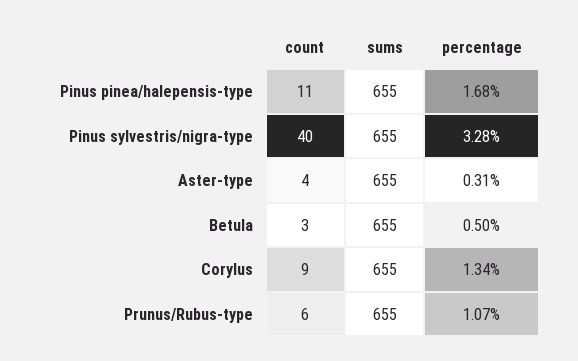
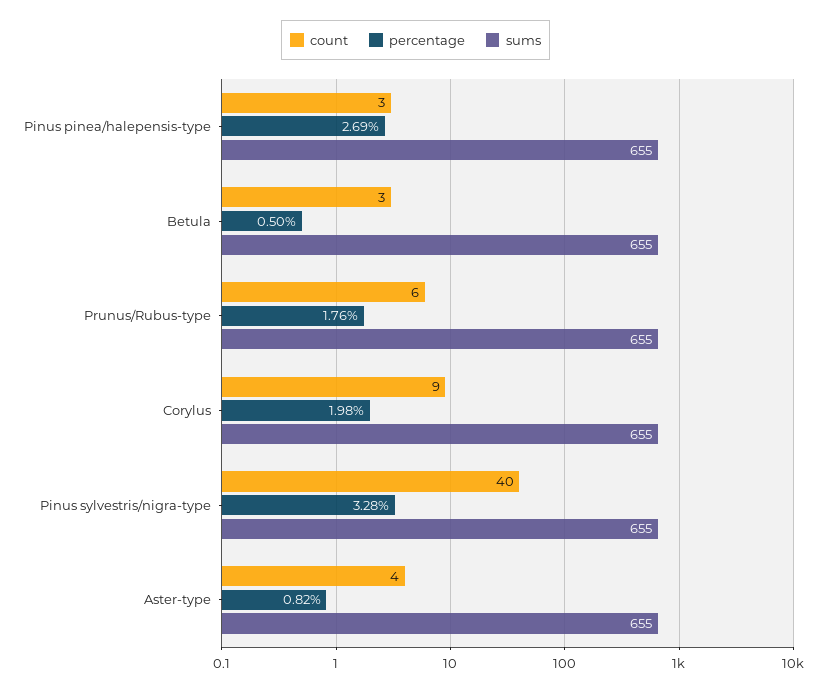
  {
    "count": {
-     "Pinus pinea/halepensis-type": 11,
+     "Pinus pinea/halepensis-type": 3,
      "Pinus sylvestris/nigra-type": 40,
      "Aster-type": 4,
      "Betula": 3,
      "Corylus": 9,
      "Prunus/Rubus-type": 6
    },
    "sums": {
      "Pinus pinea/halepensis-type": 655,
      "Pinus sylvestris/nigra-type": 655,
      "Aster-type": 655,
      "Betula": 655,
      "Corylus": 655,
      "Prunus/Rubus-type": 655
    },
    "percentage": {
-     "Pinus pinea/halepensis-type": 1.68,
+     "Pinus pinea/halepensis-type": 2.69,
      "Pinus sylvestris/nigra-type": 3.28,
-     "Aster-type": 0.31,
+     "Aster-type": 0.82,
      "Betula": 0.5,
-     "Corylus": 1.34,
+     "Corylus": 1.98,
-     "Prunus/Rubus-type": 1.07
+     "Prunus/Rubus-type": 1.76
    }
  }

